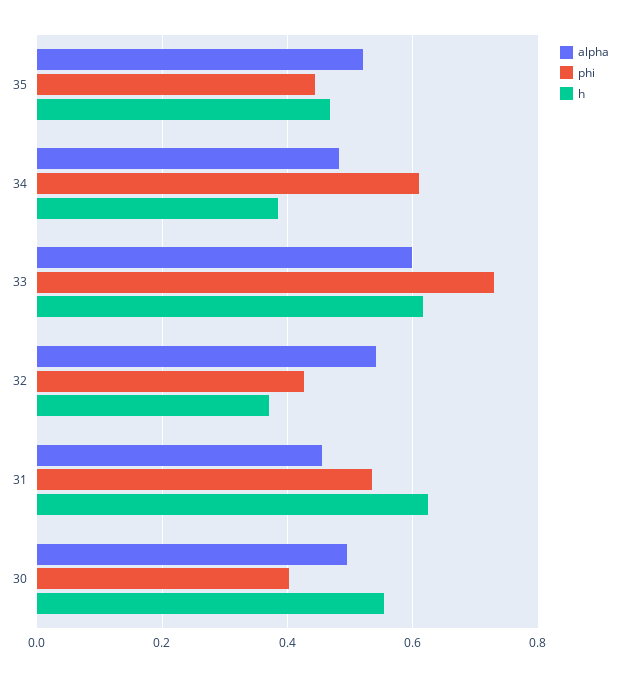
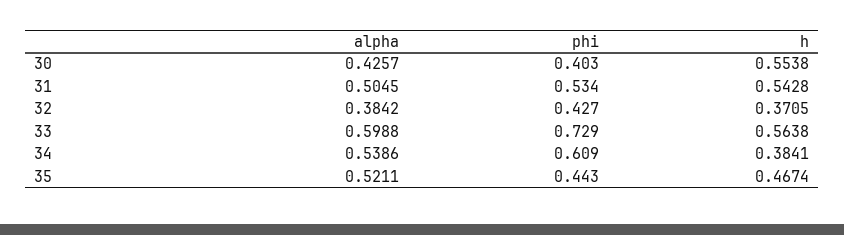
  {
    "alpha": {
      "35": 0.5211,
-     "34": 0.48,
+     "34": 0.5386,
      "33": 0.5988,
-     "32": 0.54,
+     "32": 0.3842,
-     "31": 0.46,
+     "31": 0.5045,
-     "30": 0.5
+     "30": 0.4257
    },
    "phi": {
      "35": 0.443,
      "34": 0.609,
      "33": 0.729,
      "32": 0.427,
      "31": 0.534,
      "30": 0.403
    },
    "h": {
      "35": 0.4674,
      "34": 0.3841,
-     "33": 0.62,
+     "33": 0.5638,
      "32": 0.3705,
-     "31": 0.62,
+     "31": 0.5428,
      "30": 0.5538
    }
  }

